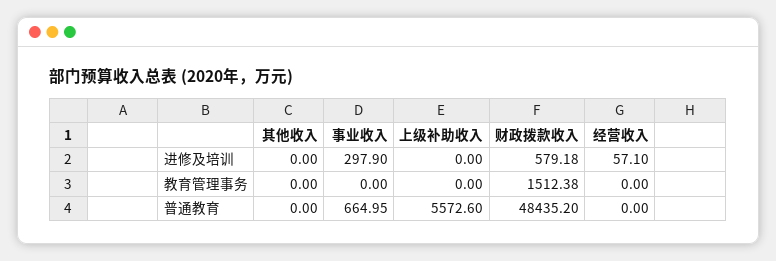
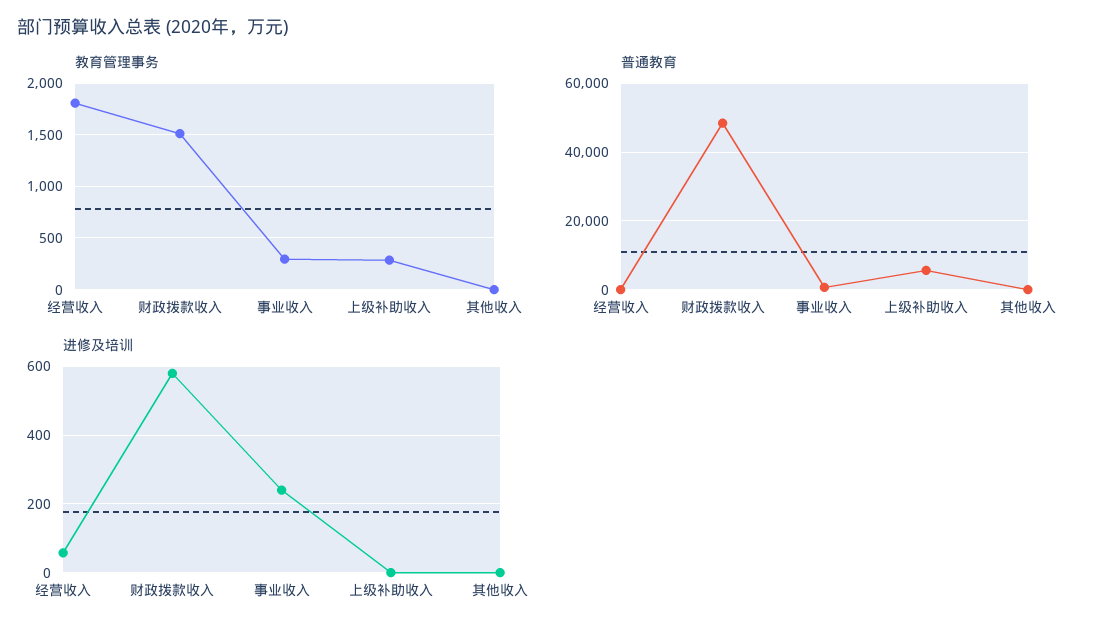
  {
    "进修及培训": {
      "其他收入": 0,
-     "事业收入": 297.9,
+     "事业收入": 240,
      "上级补助收入": 0,
      "财政拨款收入": 579.18,
      "经营收入": 57.1
    },
    "教育管理事务": {
      "其他收入": 0,
-     "事业收入": 0,
+     "事业收入": 300,
-     "上级补助收入": 0,
+     "上级补助收入": 300,
      "财政拨款收入": 1512.38,
-     "经营收入": 0
+     "经营收入": 1800
    },
    "普通教育": {
      "其他收入": 0,
      "事业收入": 664.95,
      "上级补助收入": 5572.6,
      "财政拨款收入": 48435.2,
      "经营收入": 0
    }
  }

